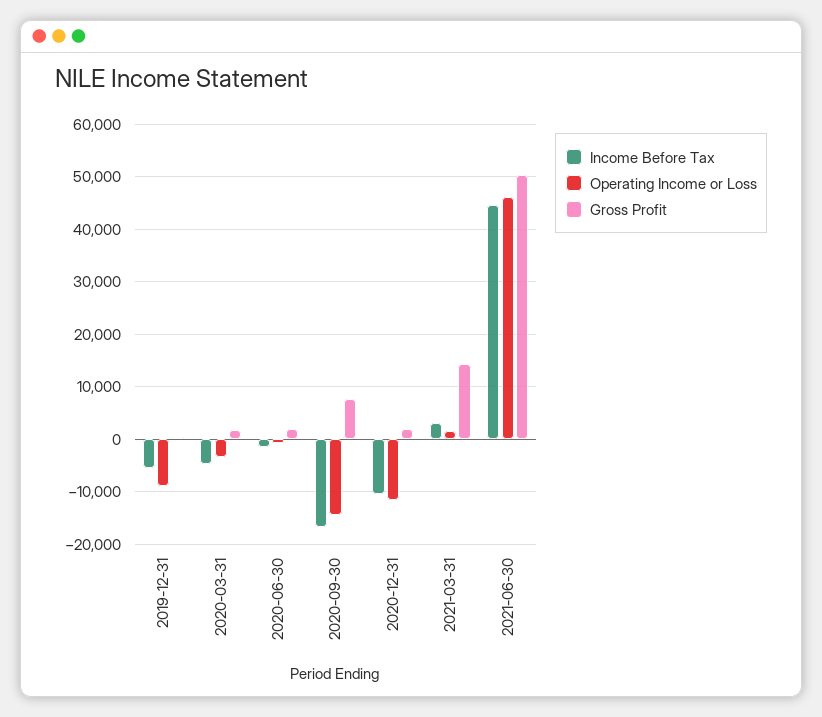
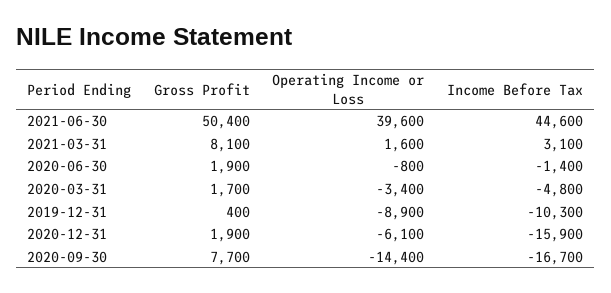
  {
    "Income Before Tax": {
-     "2019-12-31": -6000,
+     "2019-12-31": -10300,
      "2020-03-31": -4800,
      "2020-06-30": -1400,
      "2020-09-30": -16700,
-     "2020-12-31": -10000,
+     "2020-12-31": -15900,
      "2021-03-31": 3100,
      "2021-06-30": 44600
    },
    "Operating Income or Loss": {
      "2019-12-31": -8900,
      "2020-03-31": -3400,
      "2020-06-30": -800,
      "2020-09-30": -14400,
-     "2020-12-31": -12000,
+     "2020-12-31": -6100,
      "2021-03-31": 1600,
-     "2021-06-30": 46000
+     "2021-06-30": 39600
    },
    "Gross Profit": {
      "2019-12-31": 400,
      "2020-03-31": 1700,
      "2020-06-30": 1900,
      "2020-09-30": 7700,
      "2020-12-31": 1900,
-     "2021-03-31": 14000,
+     "2021-03-31": 8100,
      "2021-06-30": 50400
    }
  }

